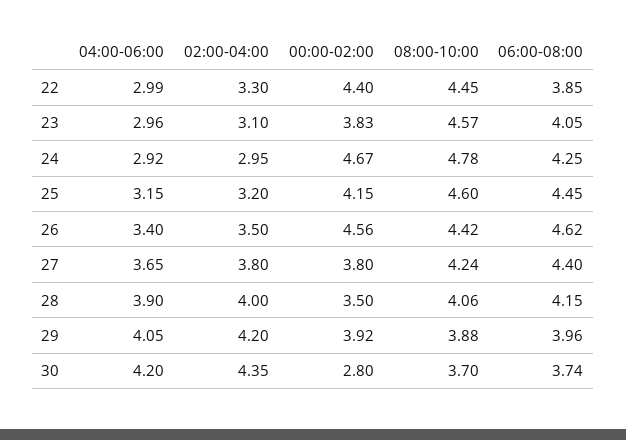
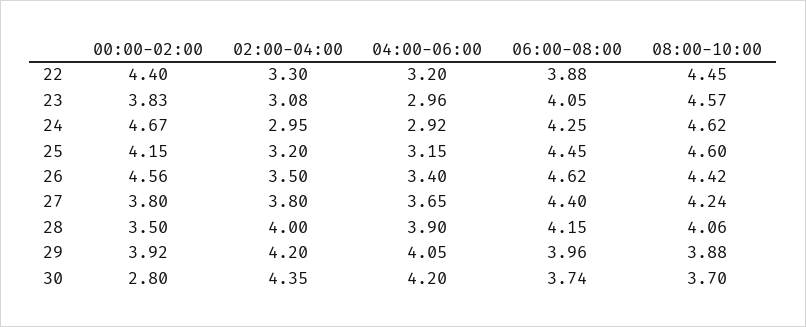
  {
    "04:00-06:00": {
-     "22": 2.99,
+     "22": 3.2,
      "23": 2.96,
      "24": 2.92,
      "25": 3.15,
      "26": 3.4,
      "27": 3.65,
      "28": 3.9,
      "29": 4.05,
      "30": 4.2
    },
    "02:00-04:00": {
      "22": 3.3,
-     "23": 3.1,
+     "23": 3.08,
      "24": 2.95,
      "25": 3.2,
      "26": 3.5,
      "27": 3.8,
      "28": 4,
      "29": 4.2,
      "30": 4.35
    },
    "00:00-02:00": {
      "22": 4.4,
      "23": 3.83,
      "24": 4.67,
      "25": 4.15,
      "26": 4.56,
      "27": 3.8,
      "28": 3.5,
      "29": 3.92,
      "30": 2.8
    },
    "08:00-10:00": {
      "22": 4.45,
      "23": 4.57,
-     "24": 4.78,
+     "24": 4.62,
      "25": 4.6,
      "26": 4.42,
      "27": 4.24,
      "28": 4.06,
      "29": 3.88,
      "30": 3.7
    },
    "06:00-08:00": {
-     "22": 3.85,
+     "22": 3.88,
      "23": 4.05,
      "24": 4.25,
      "25": 4.45,
      "26": 4.62,
      "27": 4.4,
      "28": 4.15,
      "29": 3.96,
      "30": 3.74
    }
  }

